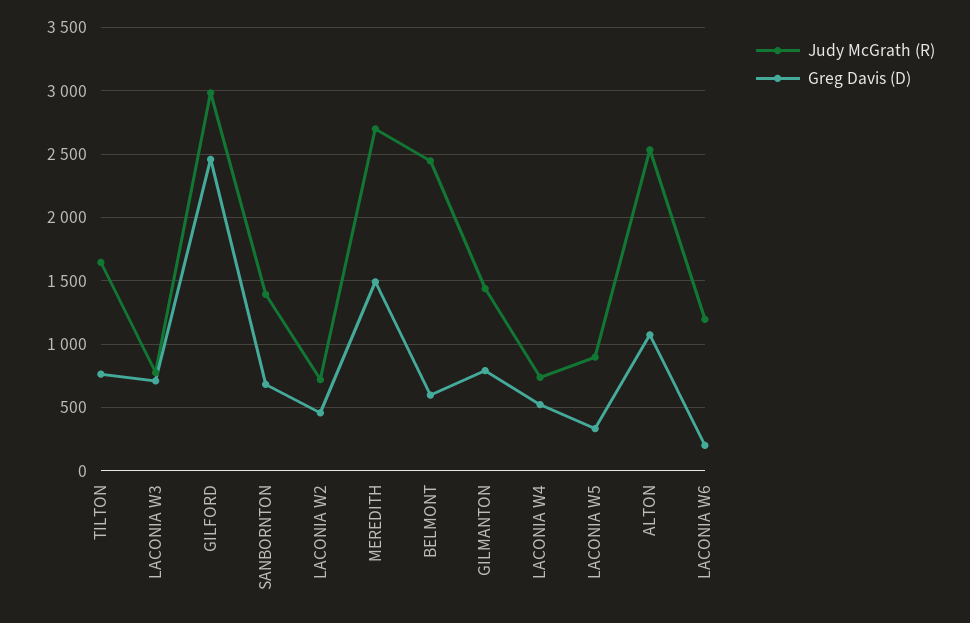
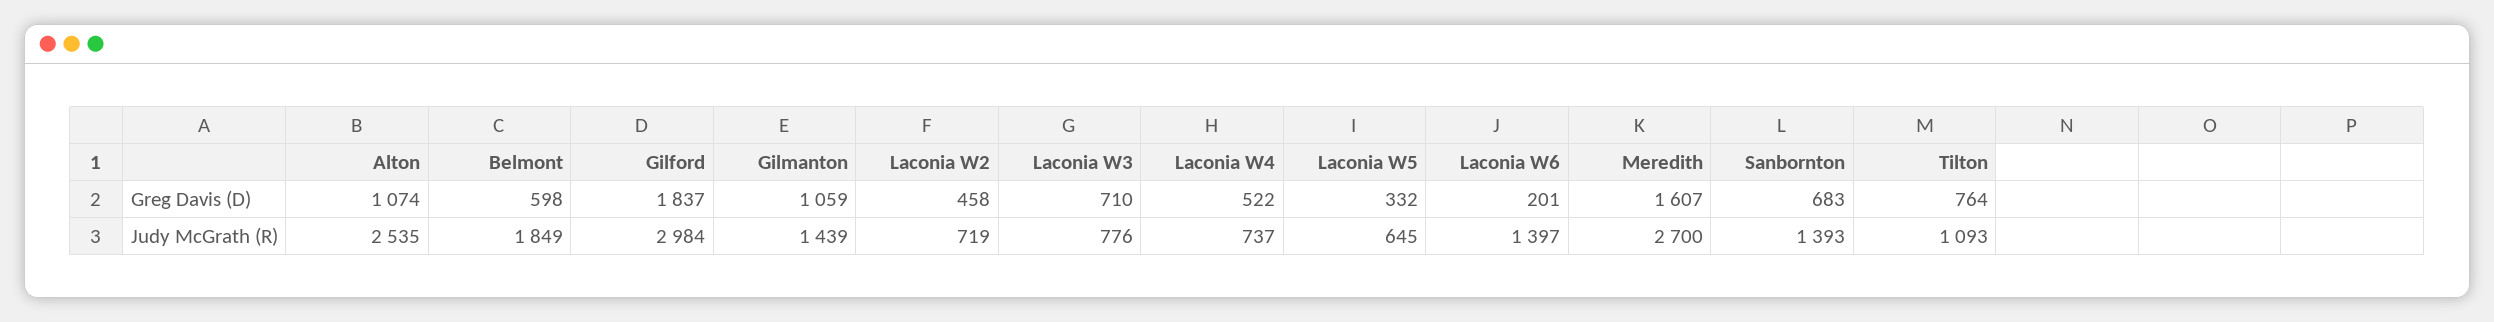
  {
    "Judy McGrath (R)": {
-     "TILTON": 1650,
+     "TILTON": 1093,
      "LACONIA W3": 776,
      "GILFORD": 2984,
      "SANBORNTON": 1393,
      "LACONIA W2": 719,
      "MEREDITH": 2700,
-     "BELMONT": 2450,
+     "BELMONT": 1849,
      "GILMANTON": 1439,
      "LACONIA W4": 737,
-     "LACONIA W5": 900,
+     "LACONIA W5": 645,
      "ALTON": 2535,
-     "LACONIA W6": 1200
+     "LACONIA W6": 1397
    },
    "Greg Davis (D)": {
      "TILTON": 764,
      "LACONIA W3": 710,
-     "GILFORD": 2450,
+     "GILFORD": 1837,
      "SANBORNTON": 683,
      "LACONIA W2": 458,
-     "MEREDITH": 1500,
+     "MEREDITH": 1607,
      "BELMONT": 598,
-     "GILMANTON": 800,
+     "GILMANTON": 1059,
      "LACONIA W4": 522,
      "LACONIA W5": 332,
      "ALTON": 1074,
      "LACONIA W6": 201
    }
  }

